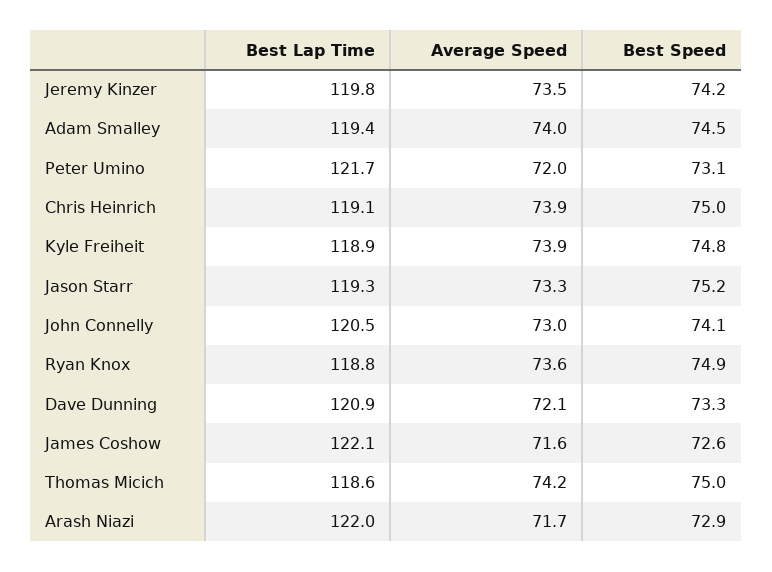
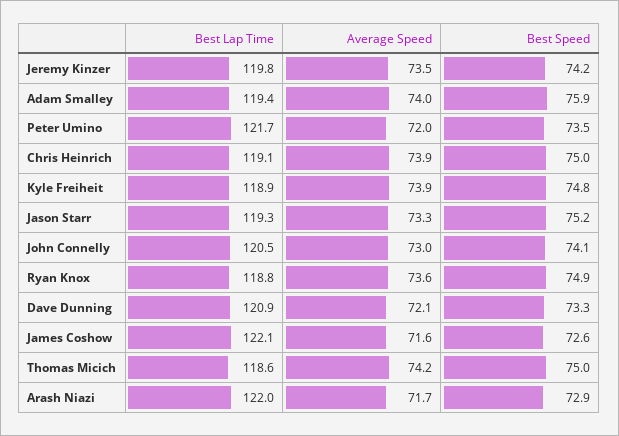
  {
    "Best Lap Time": {
      "Jeremy Kinzer": 119.8,
      "Adam Smalley": 119.4,
      "Peter Umino": 121.7,
      "Chris Heinrich": 119.1,
      "Kyle Freiheit": 118.9,
      "Jason Starr": 119.3,
      "John Connelly": 120.5,
      "Ryan Knox": 118.8,
      "Dave Dunning": 120.9,
      "James Coshow": 122.1,
      "Thomas Micich": 118.6,
      "Arash Niazi": 122
    },
    "Average Speed": {
      "Jeremy Kinzer": 73.5,
      "Adam Smalley": 74,
      "Peter Umino": 72,
      "Chris Heinrich": 73.9,
      "Kyle Freiheit": 73.9,
      "Jason Starr": 73.3,
      "John Connelly": 73,
      "Ryan Knox": 73.6,
      "Dave Dunning": 72.1,
      "James Coshow": 71.6,
      "Thomas Micich": 74.2,
      "Arash Niazi": 71.7
    },
    "Best Speed": {
      "Jeremy Kinzer": 74.2,
-     "Adam Smalley": 74.5,
+     "Adam Smalley": 75.9,
-     "Peter Umino": 73.1,
+     "Peter Umino": 73.5,
      "Chris Heinrich": 75,
      "Kyle Freiheit": 74.8,
      "Jason Starr": 75.2,
      "John Connelly": 74.1,
      "Ryan Knox": 74.9,
      "Dave Dunning": 73.3,
      "James Coshow": 72.6,
      "Thomas Micich": 75,
      "Arash Niazi": 72.9
    }
  }

